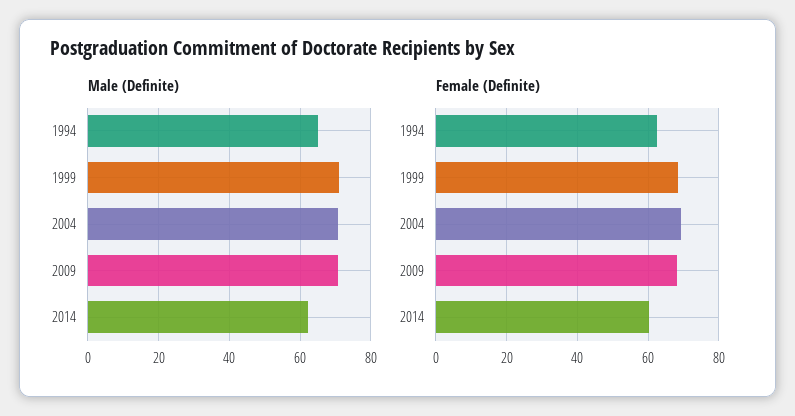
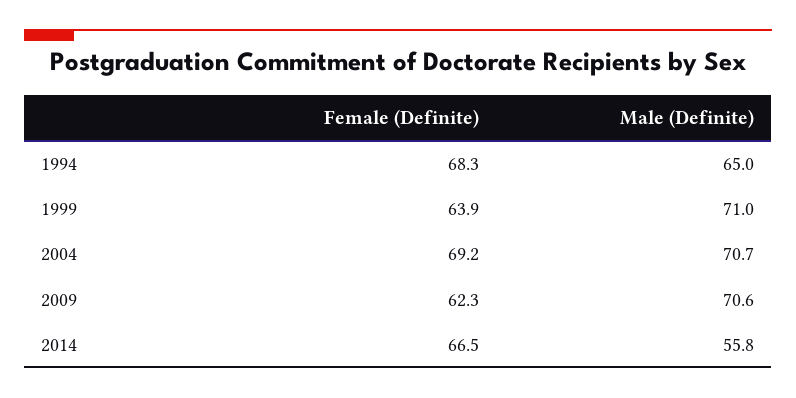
  {
    "Male (Definite)": {
      "1994": 65,
      "1999": 71,
      "2004": 70.7,
      "2009": 70.6,
-     "2014": 62
+     "2014": 55.8
    },
    "Female (Definite)": {
-     "1994": 62,
+     "1994": 68.3,
-     "1999": 68,
+     "1999": 63.9,
      "2004": 69.2,
-     "2009": 68,
+     "2009": 62.3,
-     "2014": 60
+     "2014": 66.5
    }
  }

